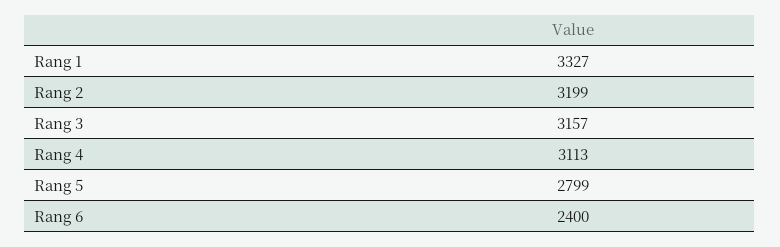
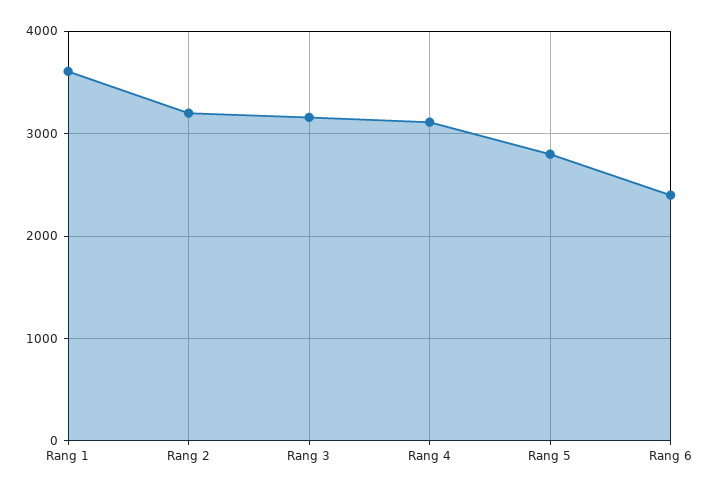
  {
-   "Rang 1": 3327,
+   "Rang 1": 3600,
    "Rang 2": 3199,
    "Rang 3": 3157,
    "Rang 4": 3113,
    "Rang 5": 2799,
    "Rang 6": 2400
  }

